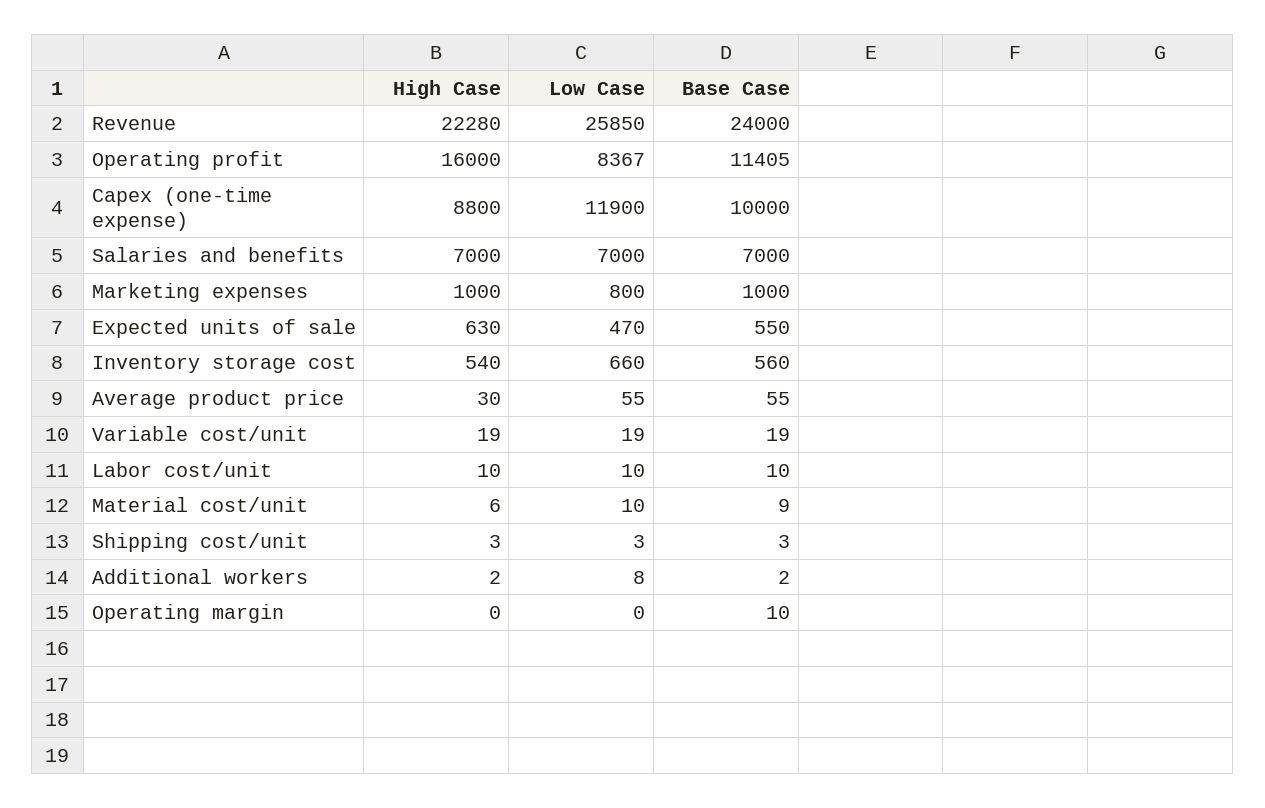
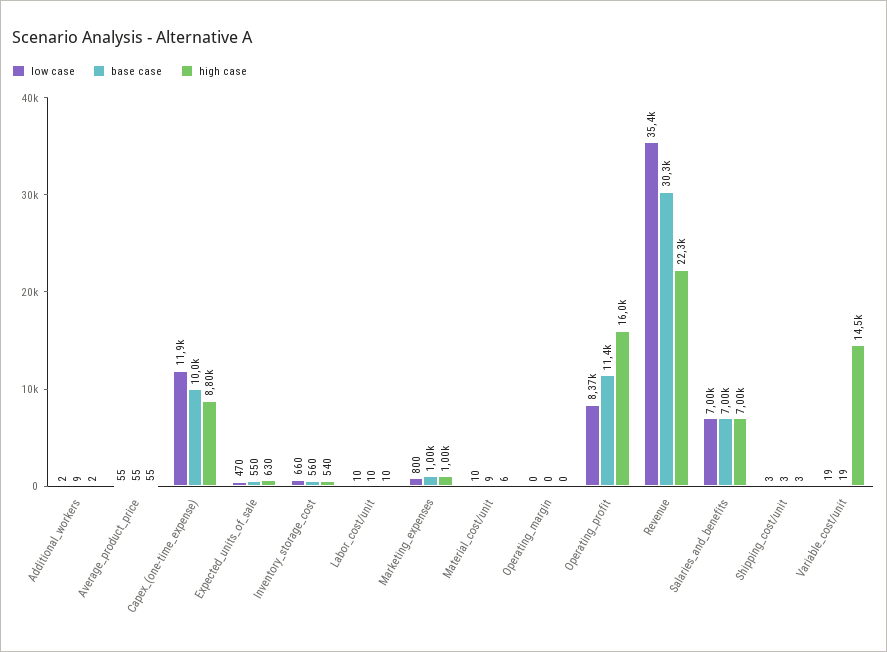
  {
    "High Case": {
      "Revenue": 22280,
      "Operating profit": 16000,
      "Capex (one-time expense)": 8800,
      "Salaries and benefits": 7000,
      "Marketing expenses": 1000,
      "Expected units of sale": 630,
      "Inventory storage cost": 540,
-     "Average product price": 30,
+     "Average product price": 55,
-     "Variable cost/unit": 19,
+     "Variable cost/unit": 14500,
      "Labor cost/unit": 10,
      "Material cost/unit": 6,
      "Shipping cost/unit": 3,
      "Additional workers": 2,
      "Operating margin": 0
    },
    "Low Case": {
-     "Revenue": 25850,
+     "Revenue": 35400,
      "Operating profit": 8367,
      "Capex (one-time expense)": 11900,
      "Salaries and benefits": 7000,
      "Marketing expenses": 800,
      "Expected units of sale": 470,
      "Inventory storage cost": 660,
      "Average product price": 55,
      "Variable cost/unit": 19,
      "Labor cost/unit": 10,
      "Material cost/unit": 10,
      "Shipping cost/unit": 3,
-     "Additional workers": 8,
+     "Additional workers": 2,
      "Operating margin": 0
    },
    "Base Case": {
-     "Revenue": 24000,
+     "Revenue": 30300,
      "Operating profit": 11405,
      "Capex (one-time expense)": 10000,
      "Salaries and benefits": 7000,
      "Marketing expenses": 1000,
      "Expected units of sale": 550,
      "Inventory storage cost": 560,
      "Average product price": 55,
      "Variable cost/unit": 19,
      "Labor cost/unit": 10,
      "Material cost/unit": 9,
      "Shipping cost/unit": 3,
-     "Additional workers": 2,
+     "Additional workers": 9,
-     "Operating margin": 10
+     "Operating margin": 0
    }
  }

